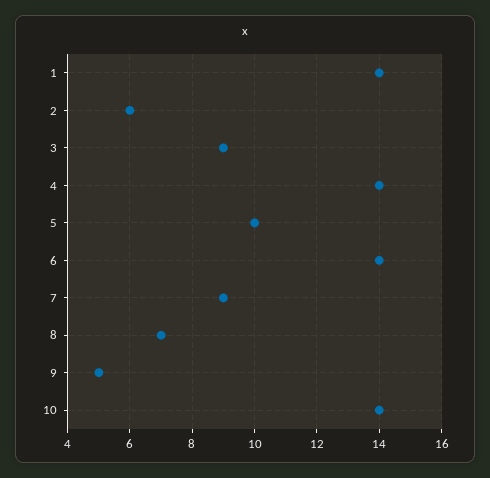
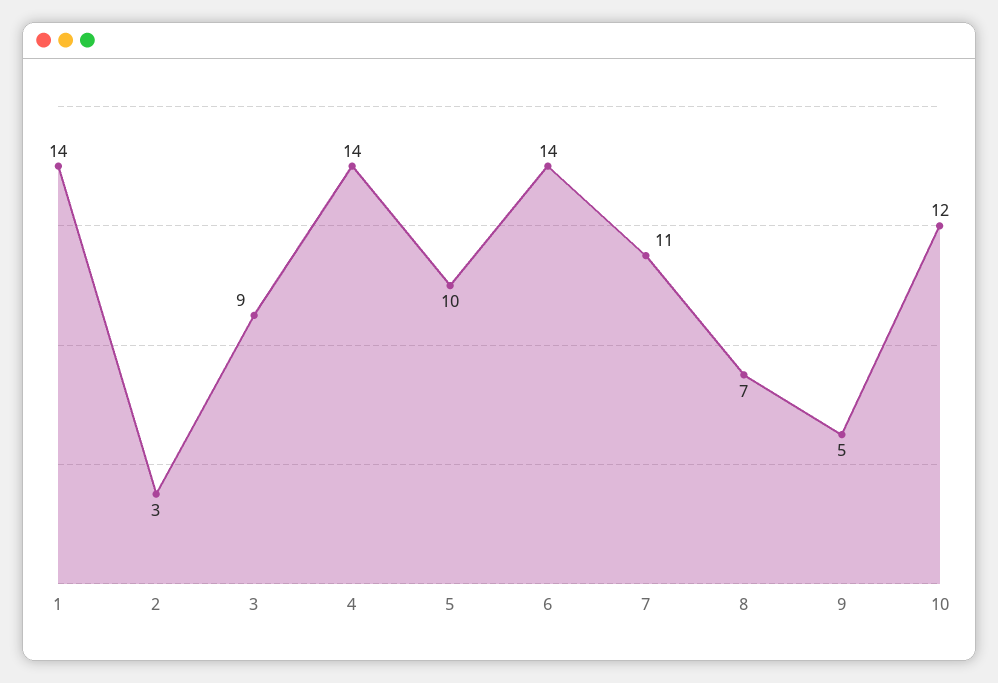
  {
    "1": 14,
-   "2": 6,
+   "2": 3,
    "3": 9,
    "4": 14,
    "5": 10,
    "6": 14,
-   "7": 9,
+   "7": 11,
    "8": 7,
    "9": 5,
-   "10": 14
+   "10": 12
  }

